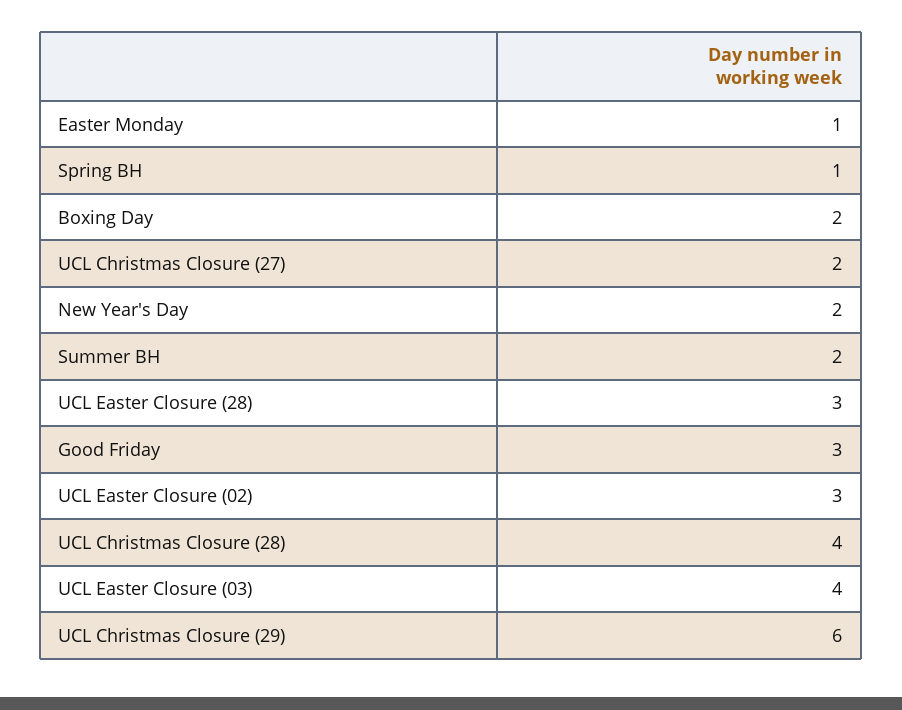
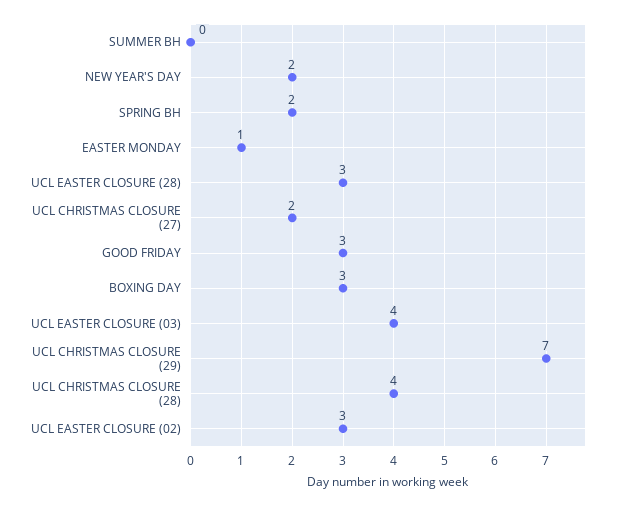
  {
    "Easter Monday": 1,
-   "Spring BH": 1,
+   "Spring BH": 2,
-   "Boxing Day": 2,
+   "Boxing Day": 3,
    "UCL Christmas Closure (27)": 2,
    "New Year's Day": 2,
-   "Summer BH": 2,
+   "Summer BH": 0,
    "UCL Easter Closure (28)": 3,
    "Good Friday": 3,
    "UCL Easter Closure (02)": 3,
    "UCL Christmas Closure (28)": 4,
    "UCL Easter Closure (03)": 4,
-   "UCL Christmas Closure (29)": 6
+   "UCL Christmas Closure (29)": 7
  }

